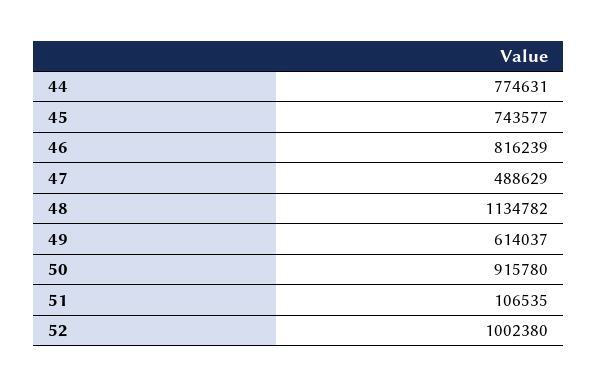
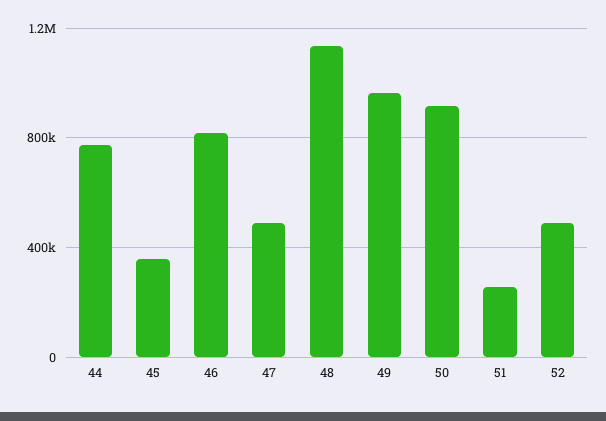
  {
    "44": 774631,
-   "45": 743577,
+   "45": 350000,
    "46": 816239,
    "47": 488629,
    "48": 1134782,
-   "49": 614037,
+   "49": 950000,
    "50": 915780,
-   "51": 106535,
+   "51": 250000,
-   "52": 1002380
+   "52": 500000
  }

